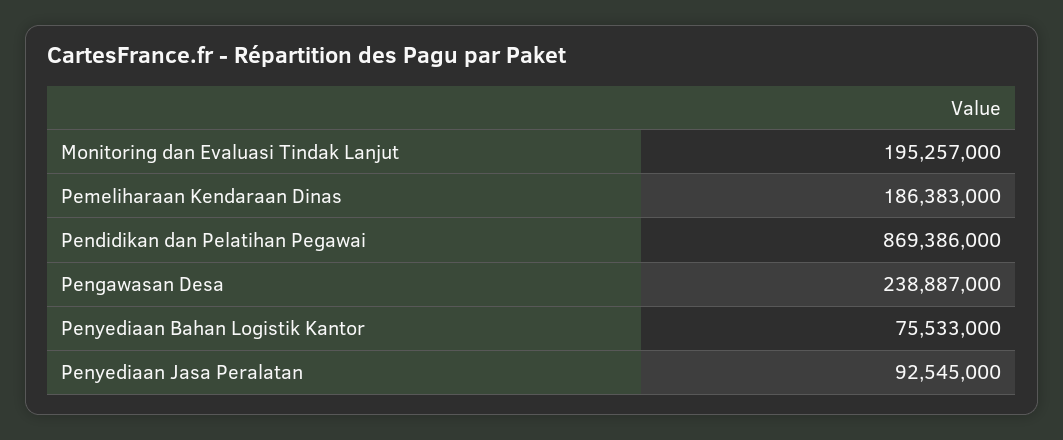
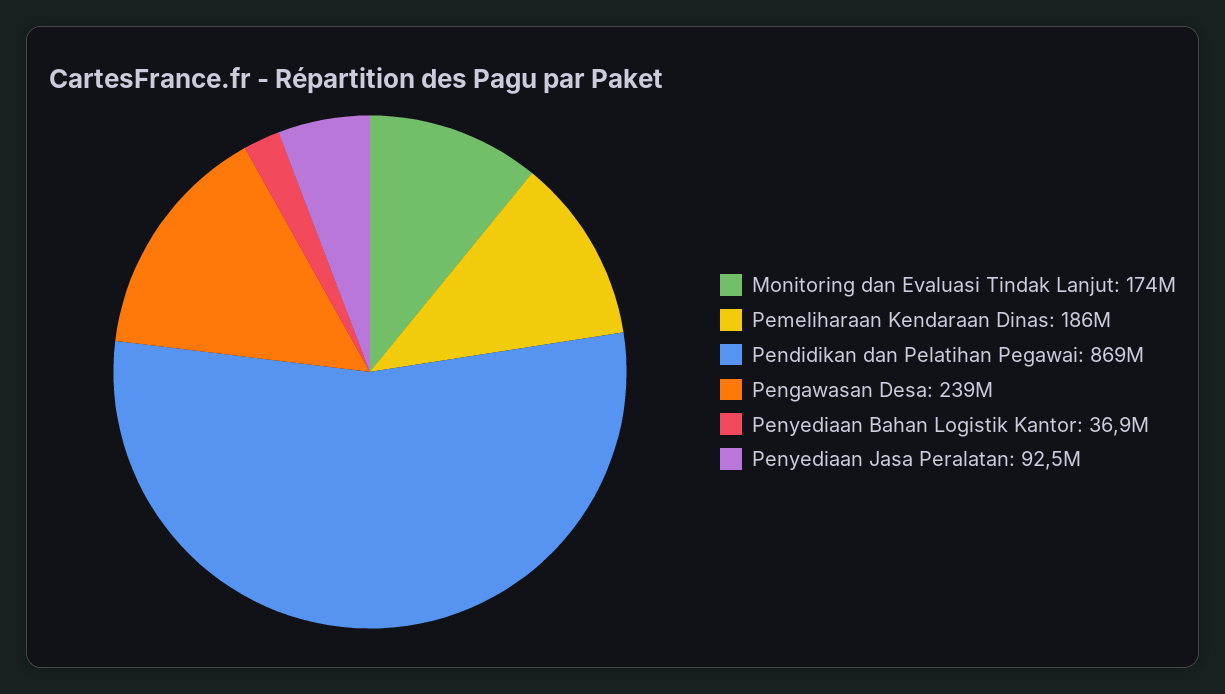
  {
-   "Monitoring dan Evaluasi Tindak Lanjut": 195257000,
+   "Monitoring dan Evaluasi Tindak Lanjut": 174000000,
    "Pemeliharaan Kendaraan Dinas": 186383000,
    "Pendidikan dan Pelatihan Pegawai": 869386000,
    "Pengawasan Desa": 238887000,
-   "Penyediaan Bahan Logistik Kantor": 75533000,
+   "Penyediaan Bahan Logistik Kantor": 36900000,
    "Penyediaan Jasa Peralatan": 92545000
  }

